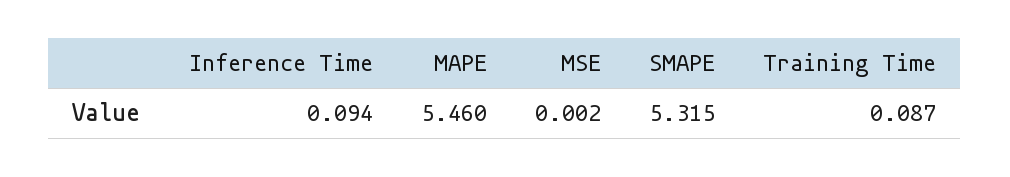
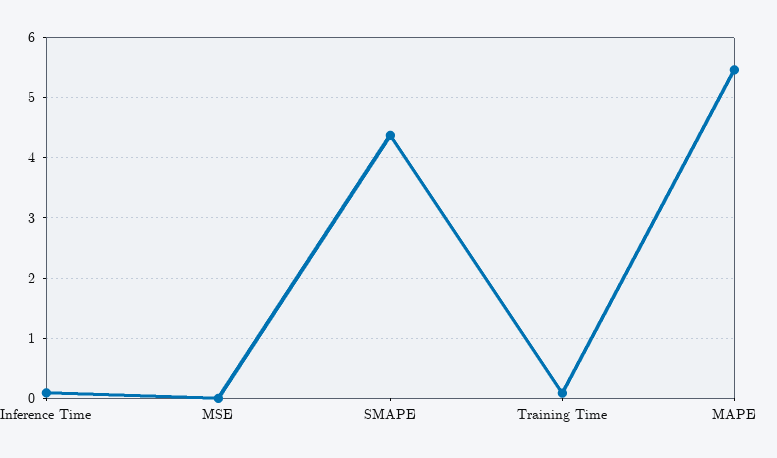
  {
    "Inference Time": 0.094,
    "MAPE": 5.46,
    "MSE": 0.002,
-   "SMAPE": 5.315,
+   "SMAPE": 4.4,
    "Training Time": 0.087
  }

